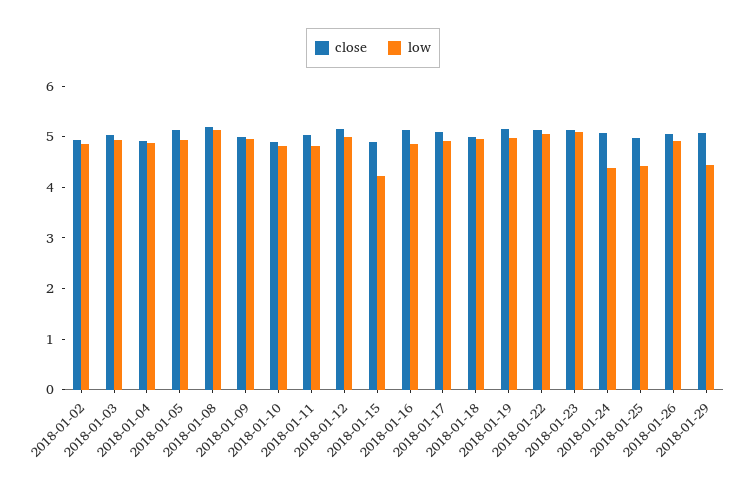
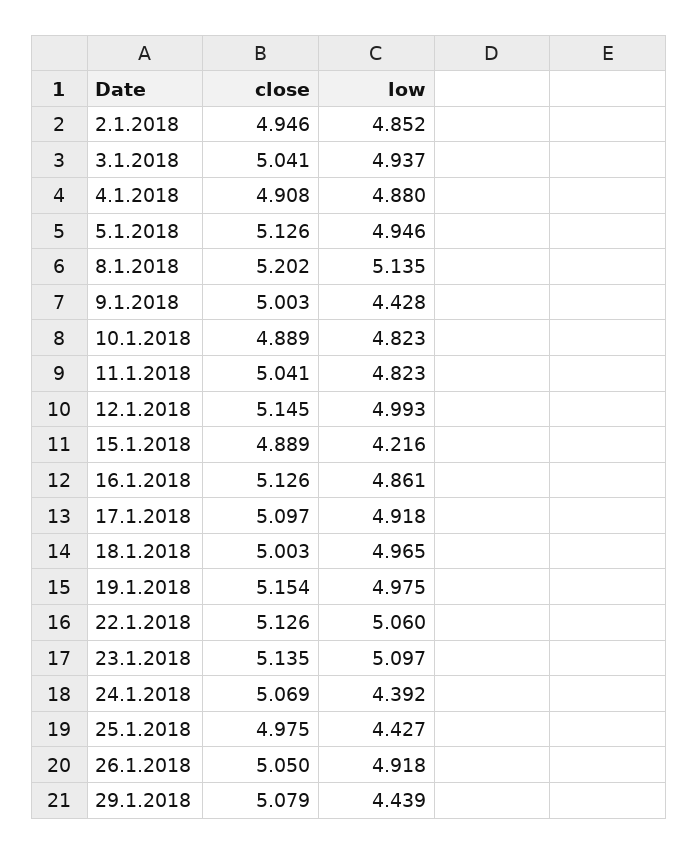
  {
    "close": {
      "2018-01-02": 4.946,
      "2018-01-03": 5.041,
      "2018-01-04": 4.908,
      "2018-01-05": 5.126,
      "2018-01-08": 5.202,
      "2018-01-09": 5.003,
      "2018-01-10": 4.889,
      "2018-01-11": 5.041,
      "2018-01-12": 5.145,
      "2018-01-15": 4.889,
      "2018-01-16": 5.126,
      "2018-01-17": 5.097,
      "2018-01-18": 5.003,
      "2018-01-19": 5.154,
      "2018-01-22": 5.126,
      "2018-01-23": 5.135,
      "2018-01-24": 5.069,
      "2018-01-25": 4.975,
      "2018-01-26": 5.05,
      "2018-01-29": 5.079
    },
    "low": {
      "2018-01-02": 4.852,
      "2018-01-03": 4.937,
      "2018-01-04": 4.88,
      "2018-01-05": 4.946,
      "2018-01-08": 5.135,
-     "2018-01-09": 5,
+     "2018-01-09": 4.428,
      "2018-01-10": 4.823,
      "2018-01-11": 4.823,
      "2018-01-12": 4.993,
      "2018-01-15": 4.216,
      "2018-01-16": 4.861,
      "2018-01-17": 4.918,
      "2018-01-18": 4.965,
      "2018-01-19": 4.975,
      "2018-01-22": 5.06,
      "2018-01-23": 5.097,
      "2018-01-24": 4.392,
      "2018-01-25": 4.427,
      "2018-01-26": 4.918,
      "2018-01-29": 4.439
    }
  }

